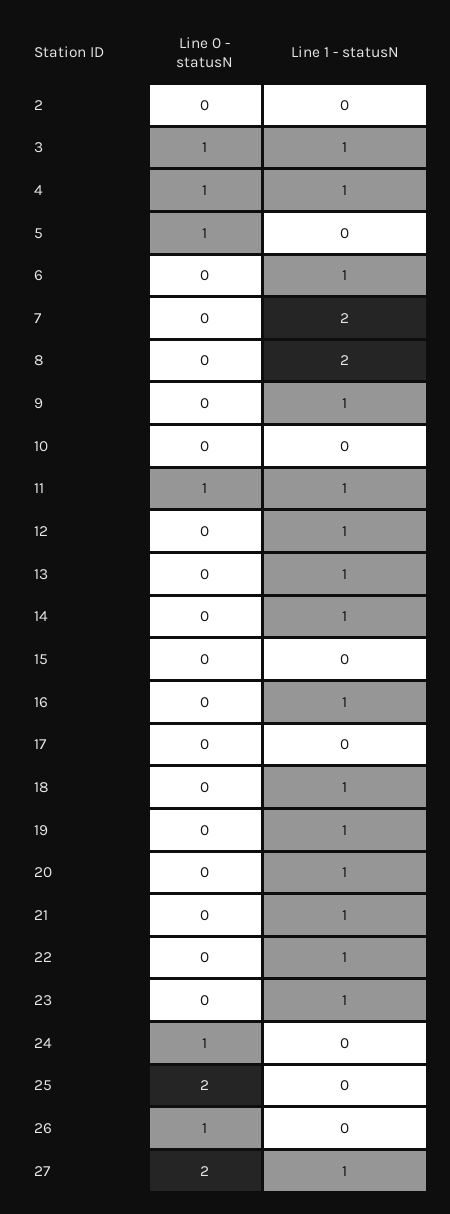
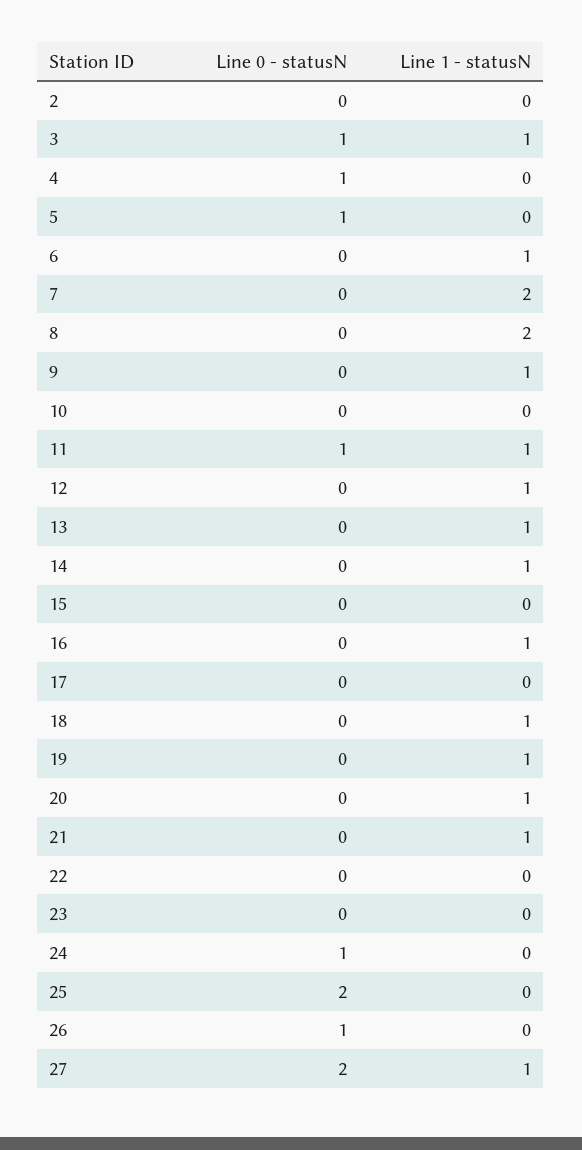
  {
    "Line 0 - statusN": {
      "2": 0,
      "3": 1,
      "4": 1,
      "5": 1,
      "6": 0,
      "7": 0,
      "8": 0,
      "9": 0,
      "10": 0,
      "11": 1,
      "12": 0,
      "13": 0,
      "14": 0,
      "15": 0,
      "16": 0,
      "17": 0,
      "18": 0,
      "19": 0,
      "20": 0,
      "21": 0,
      "22": 0,
      "23": 0,
      "24": 1,
      "25": 2,
      "26": 1,
      "27": 2
    },
    "Line 1 - statusN": {
      "2": 0,
      "3": 1,
-     "4": 1,
+     "4": 0,
      "5": 0,
      "6": 1,
      "7": 2,
      "8": 2,
      "9": 1,
      "10": 0,
      "11": 1,
      "12": 1,
      "13": 1,
      "14": 1,
      "15": 0,
      "16": 1,
      "17": 0,
      "18": 1,
      "19": 1,
      "20": 1,
      "21": 1,
-     "22": 1,
+     "22": 0,
-     "23": 1,
+     "23": 0,
      "24": 0,
      "25": 0,
      "26": 0,
      "27": 1
    }
  }

